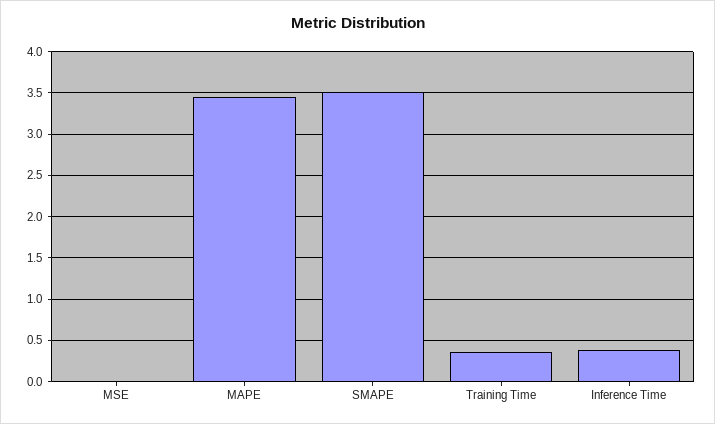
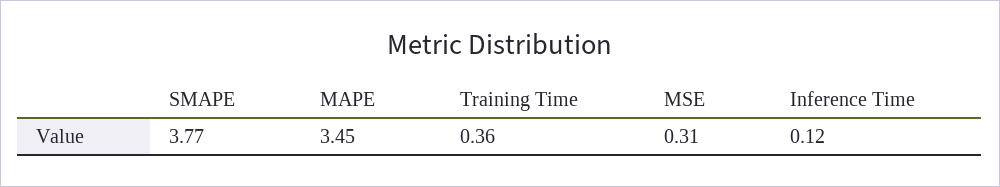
  {
-   "MSE": 0,
+   "MSE": 0.31,
    "MAPE": 3.45,
-   "SMAPE": 3.5,
+   "SMAPE": 3.77,
    "Training Time": 0.36,
-   "Inference Time": 0.4
+   "Inference Time": 0.12
  }

